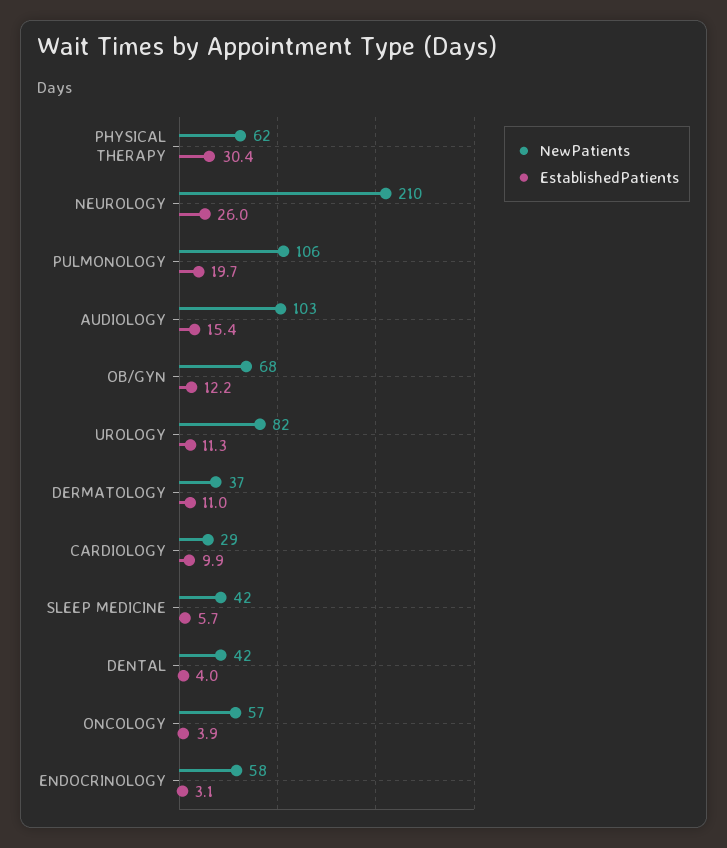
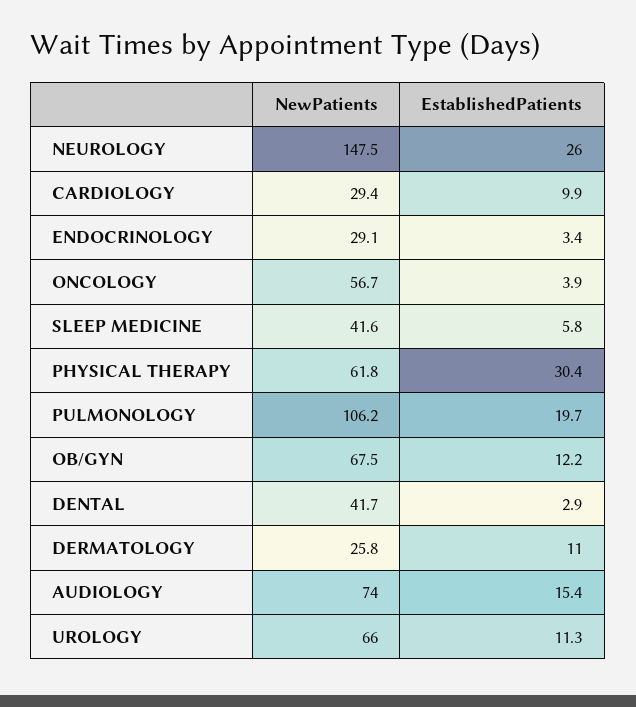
  {
    "NewPatients": {
      "PHYSICAL THERAPY": 61.8,
-     "NEUROLOGY": 210,
+     "NEUROLOGY": 147.5,
      "PULMONOLOGY": 106.2,
-     "AUDIOLOGY": 103,
+     "AUDIOLOGY": 74,
      "OB/GYN": 67.5,
-     "UROLOGY": 82,
+     "UROLOGY": 66,
-     "DERMATOLOGY": 37,
+     "DERMATOLOGY": 25.8,
      "CARDIOLOGY": 29.4,
      "SLEEP MEDICINE": 41.6,
      "DENTAL": 41.7,
      "ONCOLOGY": 56.7,
-     "ENDOCRINOLOGY": 58
+     "ENDOCRINOLOGY": 29.1
    },
    "EstablishedPatients": {
      "PHYSICAL THERAPY": 30.4,
      "NEUROLOGY": 26,
      "PULMONOLOGY": 19.7,
      "AUDIOLOGY": 15.4,
      "OB/GYN": 12.2,
      "UROLOGY": 11.3,
      "DERMATOLOGY": 11,
      "CARDIOLOGY": 9.9,
-     "SLEEP MEDICINE": 5.7,
+     "SLEEP MEDICINE": 5.8,
-     "DENTAL": 4,
+     "DENTAL": 2.9,
      "ONCOLOGY": 3.9,
-     "ENDOCRINOLOGY": 3.1
+     "ENDOCRINOLOGY": 3.4
    }
  }

